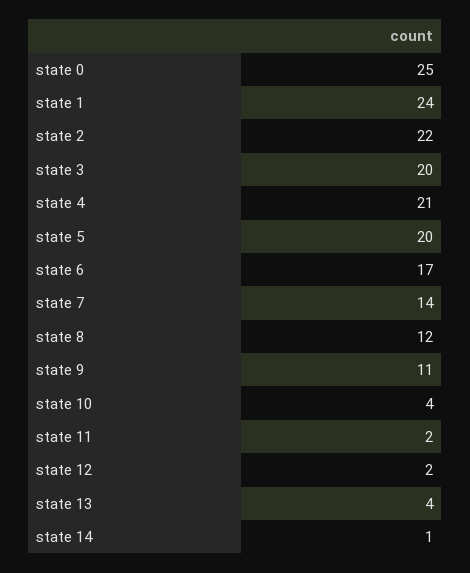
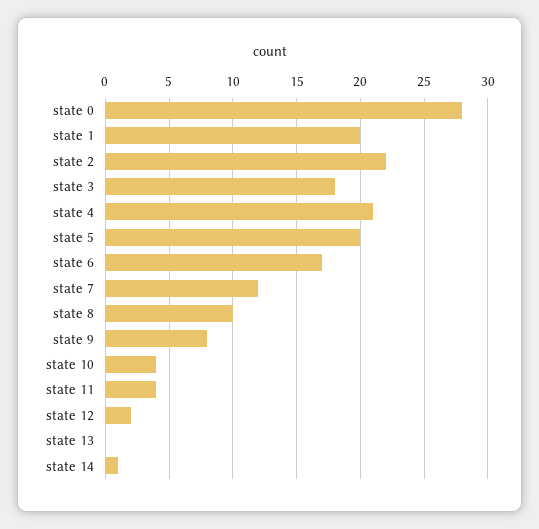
  {
-   "state 0": 25,
+   "state 0": 28,
-   "state 1": 24,
+   "state 1": 20,
    "state 2": 22,
-   "state 3": 20,
+   "state 3": 18,
    "state 4": 21,
    "state 5": 20,
    "state 6": 17,
-   "state 7": 14,
+   "state 7": 12,
-   "state 8": 12,
+   "state 8": 10,
-   "state 9": 11,
+   "state 9": 8,
    "state 10": 4,
-   "state 11": 2,
+   "state 11": 4,
    "state 12": 2,
-   "state 13": 4,
+   "state 13": 0,
    "state 14": 1
  }

